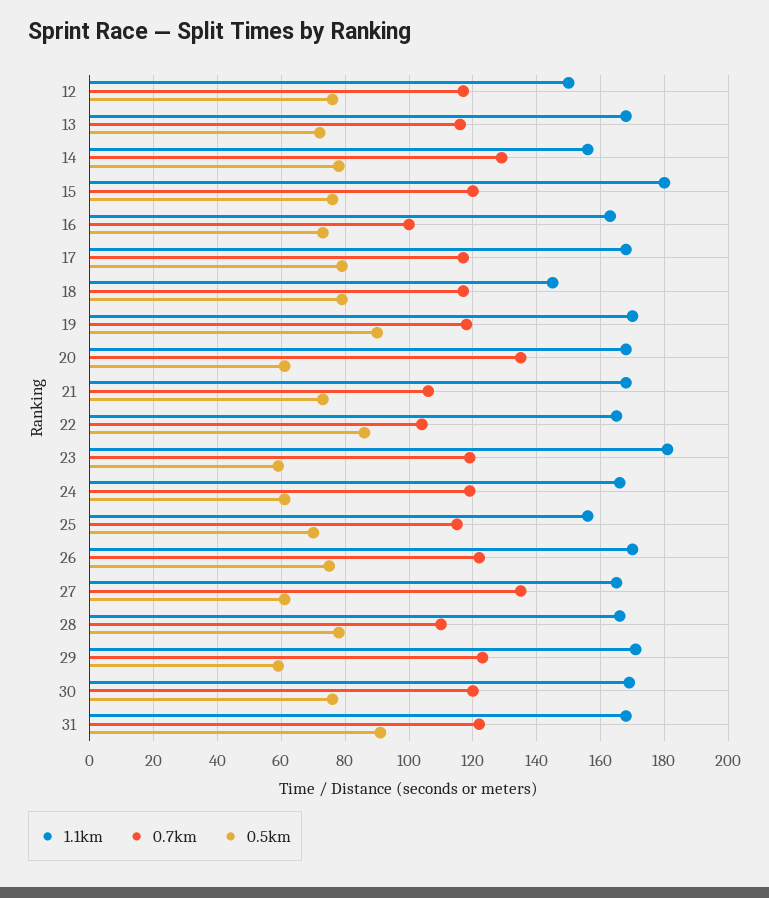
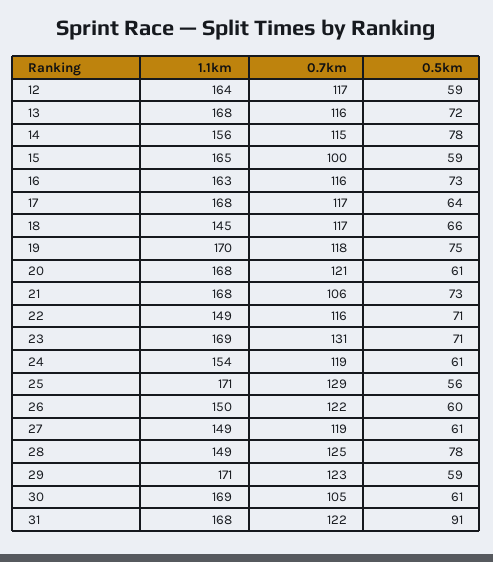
  {
    "1.1km": {
-     "12": 150,
+     "12": 164,
      "13": 168,
      "14": 156,
-     "15": 180,
+     "15": 165,
      "16": 163,
      "17": 168,
      "18": 145,
      "19": 170,
      "20": 168,
      "21": 168,
-     "22": 165,
+     "22": 149,
-     "23": 180,
+     "23": 169,
-     "24": 165,
+     "24": 154,
-     "25": 155,
+     "25": 171,
-     "26": 170,
+     "26": 150,
-     "27": 165,
+     "27": 149,
-     "28": 165,
+     "28": 149,
      "29": 171,
      "30": 169,
      "31": 168
    },
    "0.7km": {
      "12": 117,
      "13": 116,
-     "14": 130,
+     "14": 115,
-     "15": 120,
+     "15": 100,
-     "16": 100,
+     "16": 116,
      "17": 117,
      "18": 117,
      "19": 118,
-     "20": 135,
+     "20": 121,
      "21": 106,
-     "22": 105,
+     "22": 116,
-     "23": 120,
+     "23": 131,
      "24": 119,
-     "25": 115,
+     "25": 129,
      "26": 122,
-     "27": 135,
+     "27": 119,
-     "28": 110,
+     "28": 125,
      "29": 123,
-     "30": 120,
+     "30": 105,
      "31": 122
    },
    "0.5km": {
-     "12": 75,
+     "12": 59,
      "13": 72,
      "14": 78,
-     "15": 75,
+     "15": 59,
      "16": 73,
-     "17": 80,
+     "17": 64,
-     "18": 80,
+     "18": 66,
-     "19": 90,
+     "19": 75,
      "20": 61,
      "21": 73,
-     "22": 85,
+     "22": 71,
-     "23": 60,
+     "23": 71,
      "24": 61,
-     "25": 70,
+     "25": 56,
-     "26": 75,
+     "26": 60,
      "27": 61,
      "28": 78,
      "29": 59,
-     "30": 75,
+     "30": 61,
      "31": 91
    }
  }

